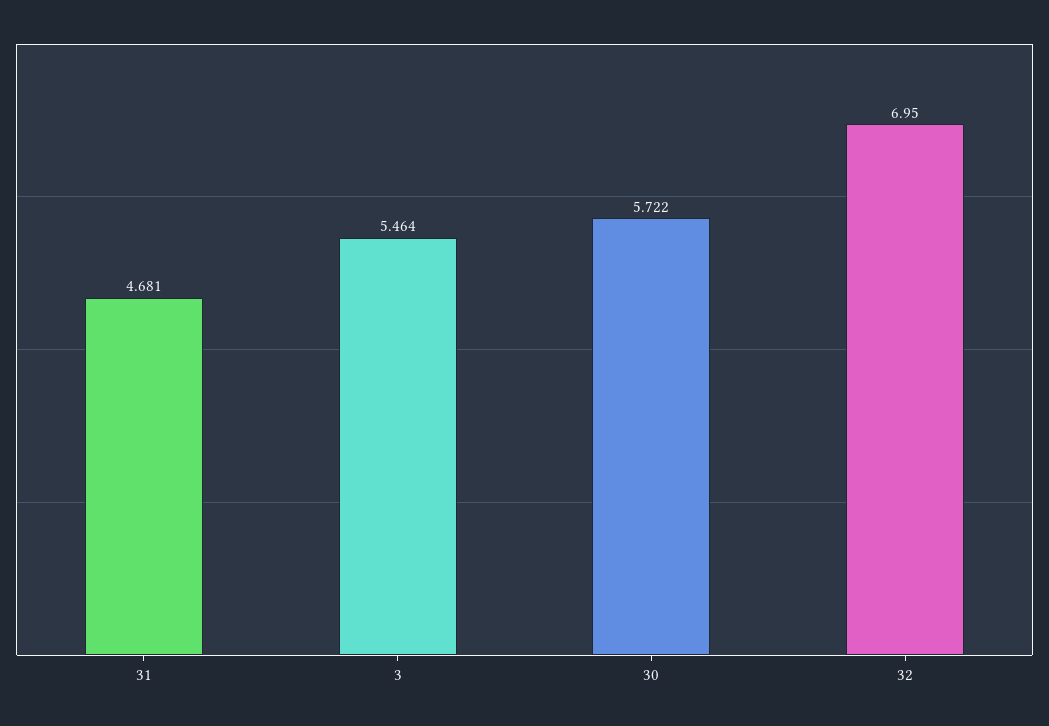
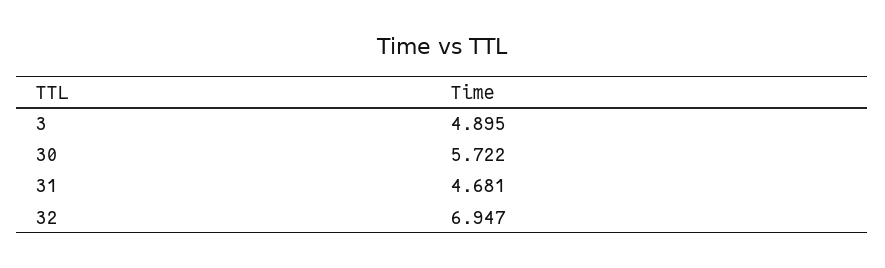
  {
    "31": 4.681,
-   "3": 5.464,
+   "3": 4.895,
    "30": 5.722,
-   "32": 6.95
+   "32": 6.947
  }

